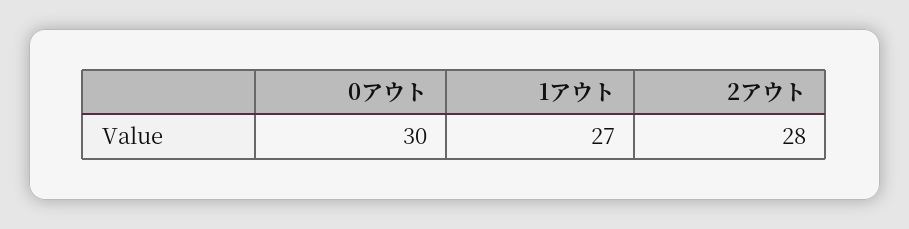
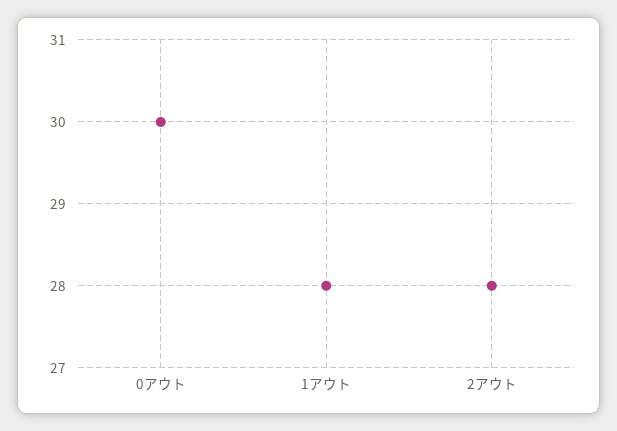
  {
    "0アウト": 30,
-   "1アウト": 27,
+   "1アウト": 28,
    "2アウト": 28
  }

